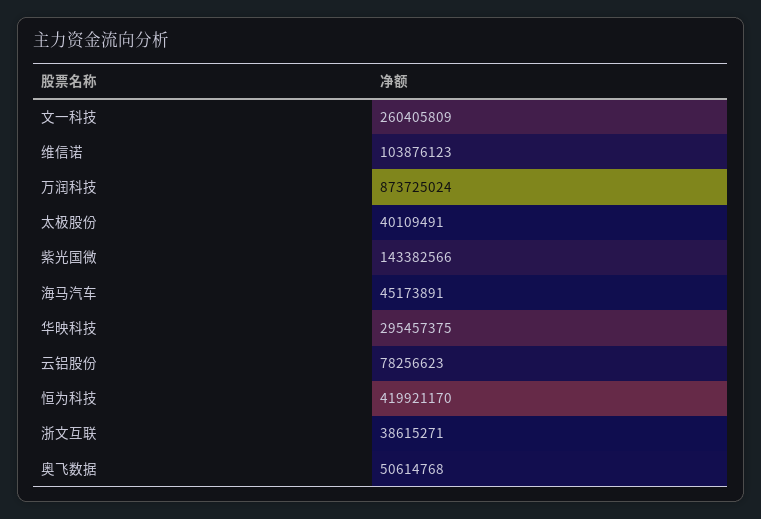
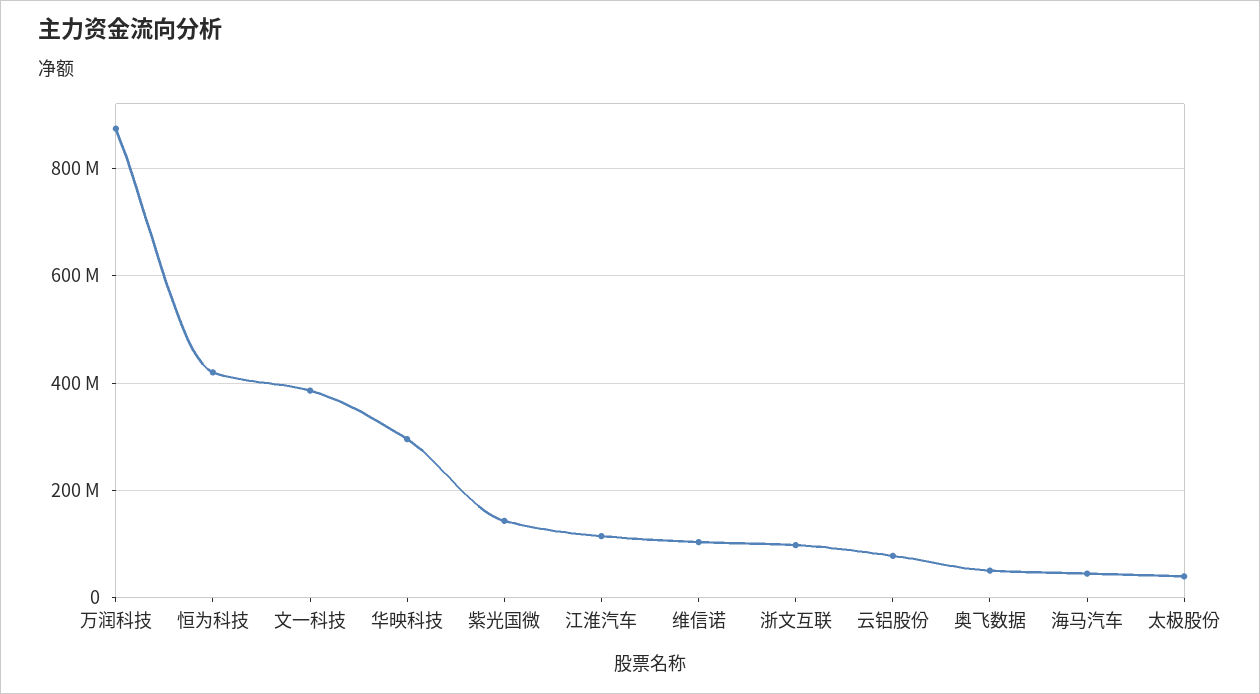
  {
-   "文一科技": 260405809,
+   "文一科技": 380000000,
    "维信诺": 103876123,
    "万润科技": 873725024,
    "太极股份": 40109491,
    "紫光国微": 143382566,
    "海马汽车": 45173891,
    "华映科技": 295457375,
    "云铝股份": 78256623,
    "恒为科技": 419921170,
-   "浙文互联": 38615271,
+   "浙文互联": 100000000,
-   "奥飞数据": 50614768
+   "奥飞数据": 50614768,
+   "江淮汽车": 120000000
  }

